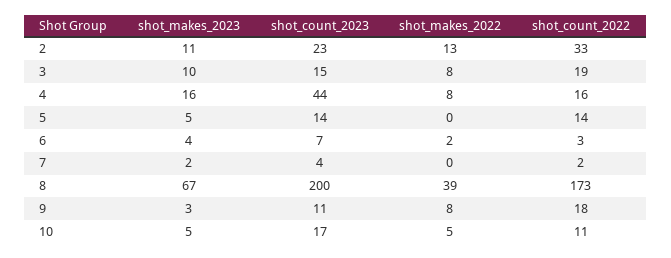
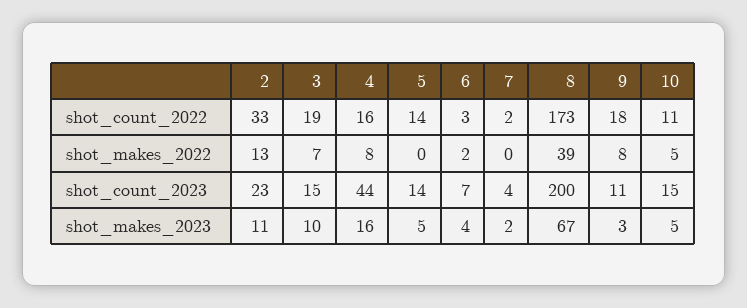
  {
    "shot_makes_2023": {
      "2": 11,
      "3": 10,
      "4": 16,
      "5": 5,
      "6": 4,
      "7": 2,
      "8": 67,
      "9": 3,
      "10": 5
    },
    "shot_count_2023": {
      "2": 23,
      "3": 15,
      "4": 44,
      "5": 14,
      "6": 7,
      "7": 4,
      "8": 200,
      "9": 11,
-     "10": 17
+     "10": 15
    },
    "shot_makes_2022": {
      "2": 13,
-     "3": 8,
+     "3": 7,
      "4": 8,
      "5": 0,
      "6": 2,
      "7": 0,
      "8": 39,
      "9": 8,
      "10": 5
    },
    "shot_count_2022": {
      "2": 33,
      "3": 19,
      "4": 16,
      "5": 14,
      "6": 3,
      "7": 2,
      "8": 173,
      "9": 18,
      "10": 11
    }
  }

